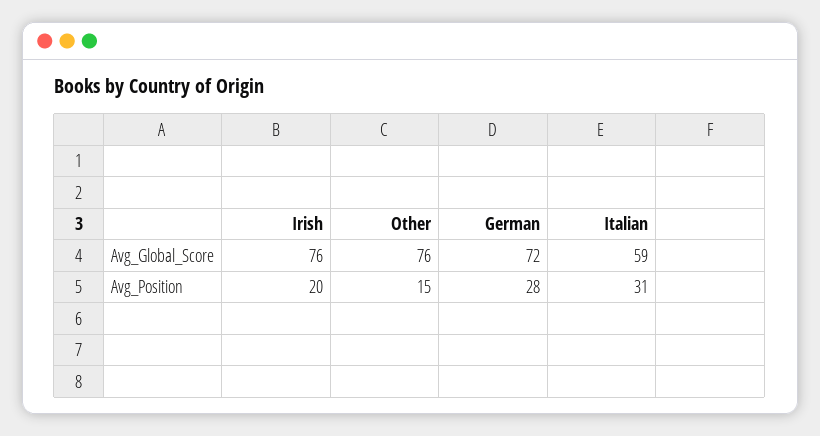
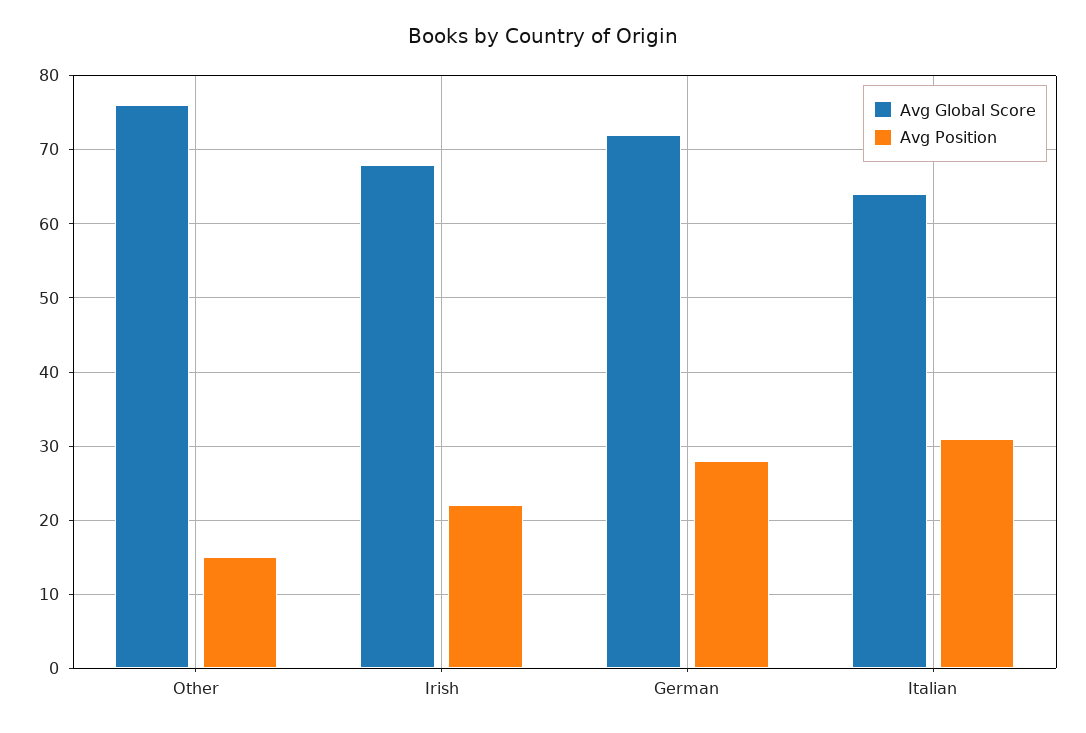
  {
    "Avg_Global_Score": {
-     "Irish": 76,
+     "Irish": 68,
      "Other": 76,
      "German": 72,
-     "Italian": 59
+     "Italian": 64
    },
    "Avg_Position": {
-     "Irish": 20,
+     "Irish": 22,
      "Other": 15,
      "German": 28,
      "Italian": 31
    }
  }

